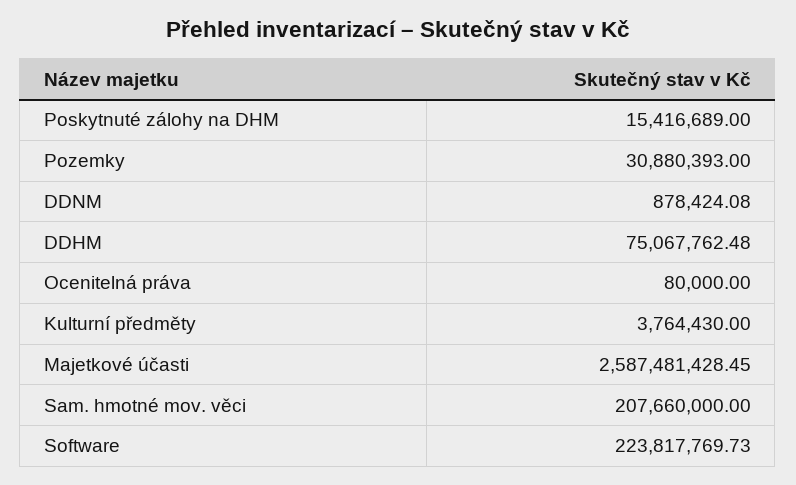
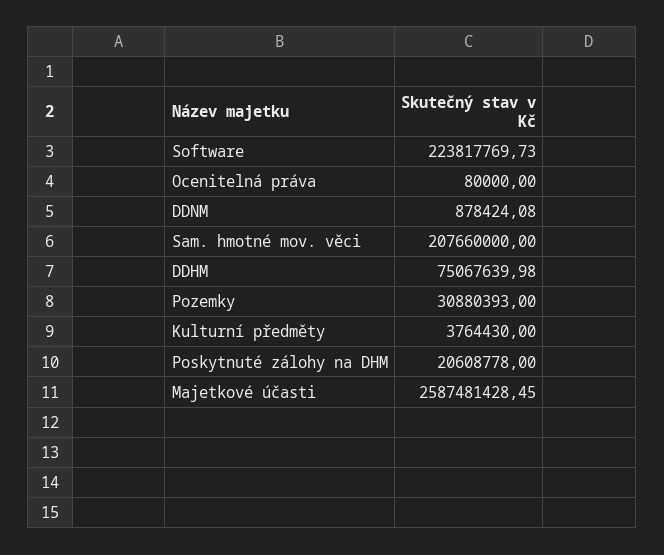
  {
-   "Poskytnuté zálohy na DHM": 15416689,
+   "Poskytnuté zálohy na DHM": 20608778,
    "Pozemky": 30880393,
    "DDNM": 878424.08,
-   "DDHM": 75067762.48,
+   "DDHM": 75067639.98,
    "Ocenitelná práva": 80000,
    "Kulturní předměty": 3764430,
    "Majetkové účasti": 2587481428.45,
    "Sam. hmotné mov. věci": 207660000,
    "Software": 223817769.73
  }

